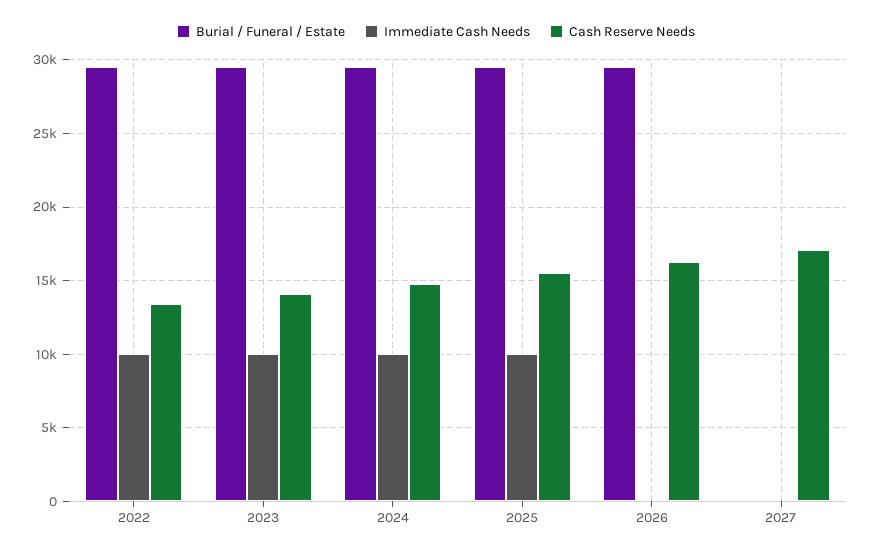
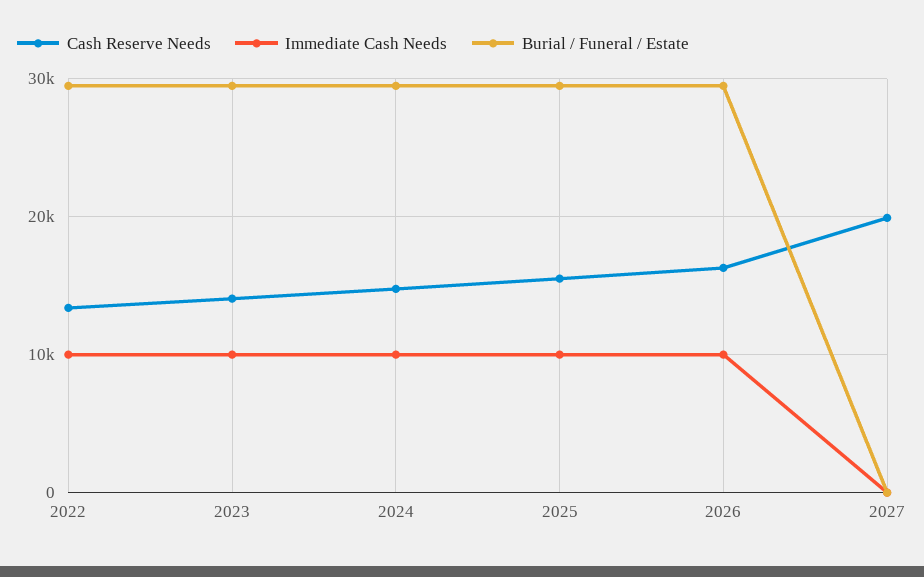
  {
    "Burial / Funeral / Estate": {
      "2022": 29500,
      "2023": 29500,
      "2024": 29500,
      "2025": 29500,
      "2026": 29500,
      "2027": 0
    },
    "Immediate Cash Needs": {
      "2022": 10000,
      "2023": 10000,
      "2024": 10000,
      "2025": 10000,
-     "2026": 0,
+     "2026": 10000,
      "2027": 0
    },
    "Cash Reserve Needs": {
      "2022": 13500,
      "2023": 14000,
      "2024": 15000,
      "2025": 15500,
      "2026": 16500,
-     "2027": 17000
+     "2027": 20000
    }
  }

